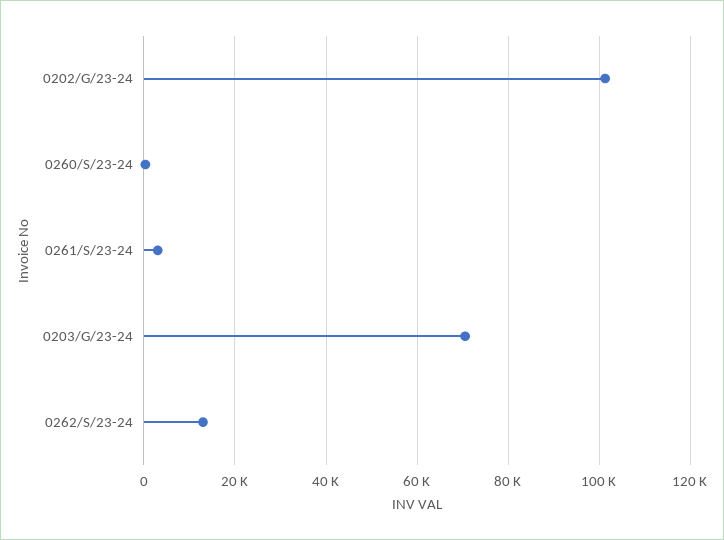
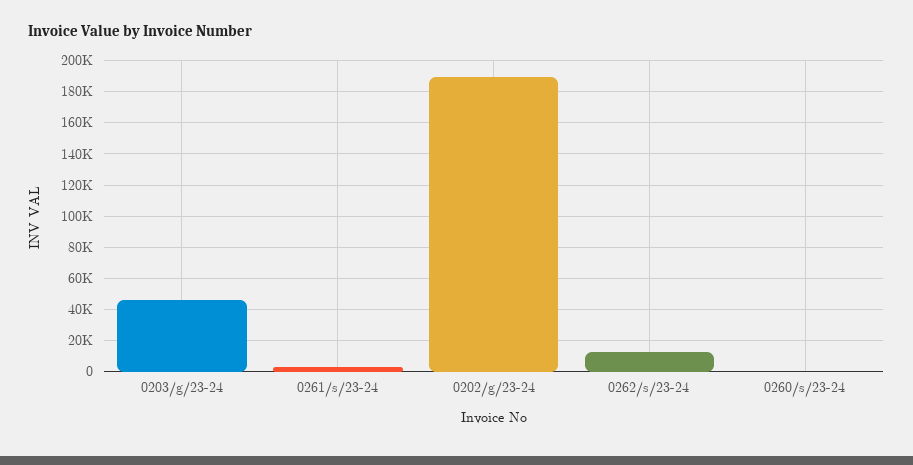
  {
-   "0202/G/23-24": 102000,
+   "0202/G/23-24": 190000,
    "0260/S/23-24": 0,
    "0261/S/23-24": 4000,
-   "0203/G/23-24": 70000,
+   "0203/G/23-24": 45000,
    "0262/S/23-24": 12000
  }

